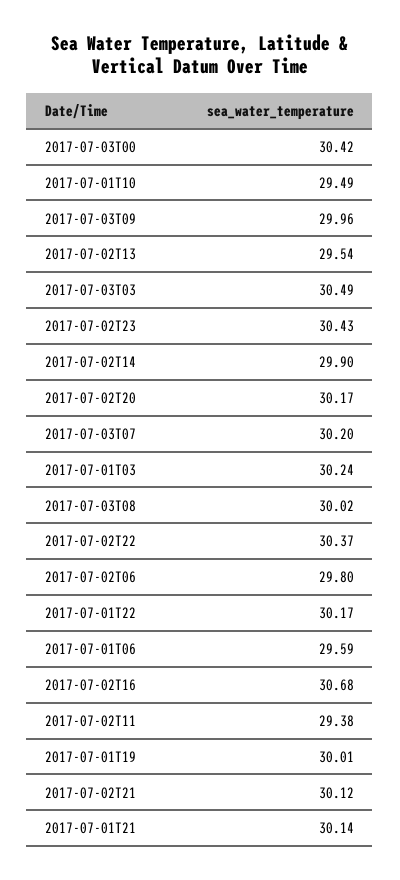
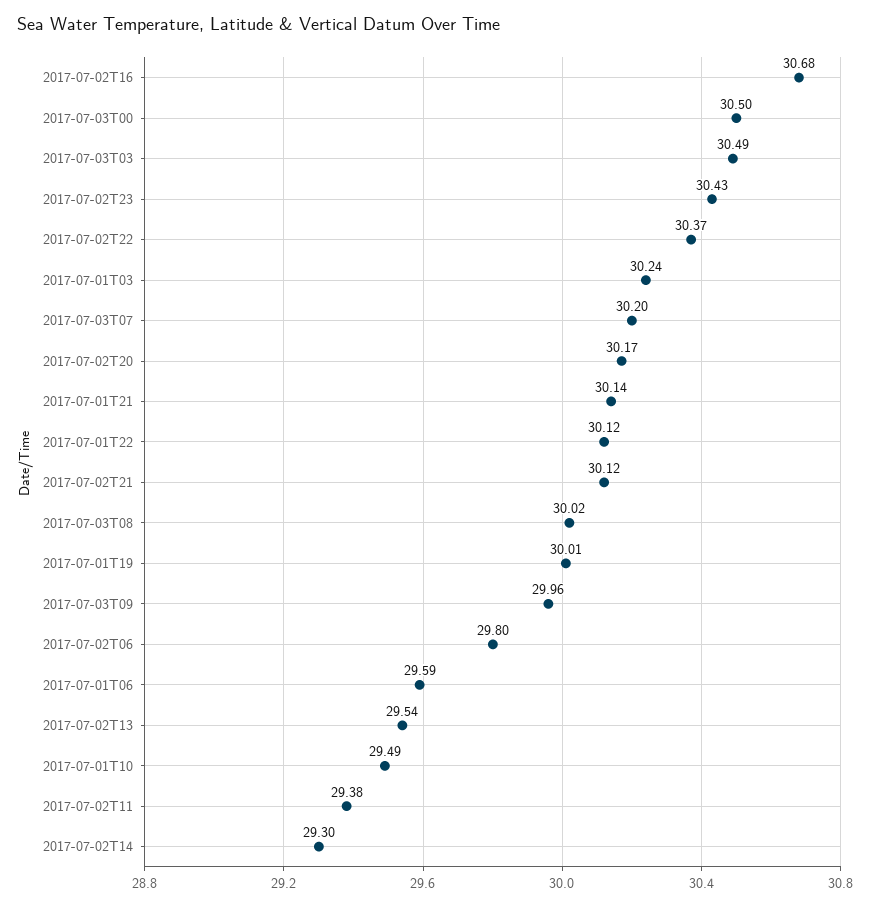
  {
-   "2017-07-03T00": 30.42,
+   "2017-07-03T00": 30.5,
    "2017-07-01T10": 29.49,
    "2017-07-03T09": 29.96,
    "2017-07-02T13": 29.54,
    "2017-07-03T03": 30.49,
    "2017-07-02T23": 30.43,
-   "2017-07-02T14": 29.9,
+   "2017-07-02T14": 29.3,
    "2017-07-02T20": 30.17,
    "2017-07-03T07": 30.2,
    "2017-07-01T03": 30.24,
    "2017-07-03T08": 30.02,
    "2017-07-02T22": 30.37,
    "2017-07-02T06": 29.8,
-   "2017-07-01T22": 30.17,
+   "2017-07-01T22": 30.12,
    "2017-07-01T06": 29.59,
    "2017-07-02T16": 30.68,
    "2017-07-02T11": 29.38,
    "2017-07-01T19": 30.01,
    "2017-07-02T21": 30.12,
    "2017-07-01T21": 30.14
  }

